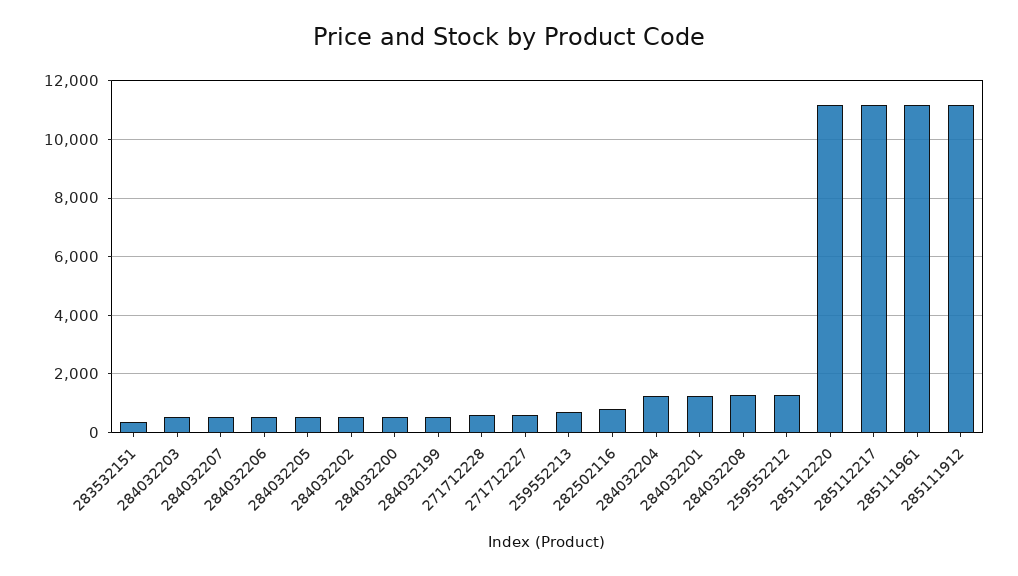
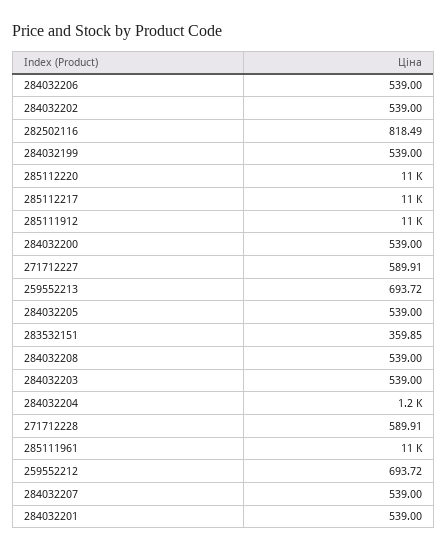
  {
    "283532151": 359.85,
    "284032203": 539,
    "284032207": 539,
    "284032206": 539,
    "284032205": 539,
    "284032202": 539,
    "284032200": 539,
    "284032199": 539,
    "271712228": 589.91,
    "271712227": 589.91,
    "259552213": 693.72,
    "282502116": 818.49,
    "284032204": 1200,
-   "284032201": 1250,
+   "284032201": 539,
-   "284032208": 1250,
+   "284032208": 539,
-   "259552212": 1250,
+   "259552212": 693.72,
    "285112220": 11000,
    "285112217": 11000,
    "285111961": 11000,
    "285111912": 11000
  }

